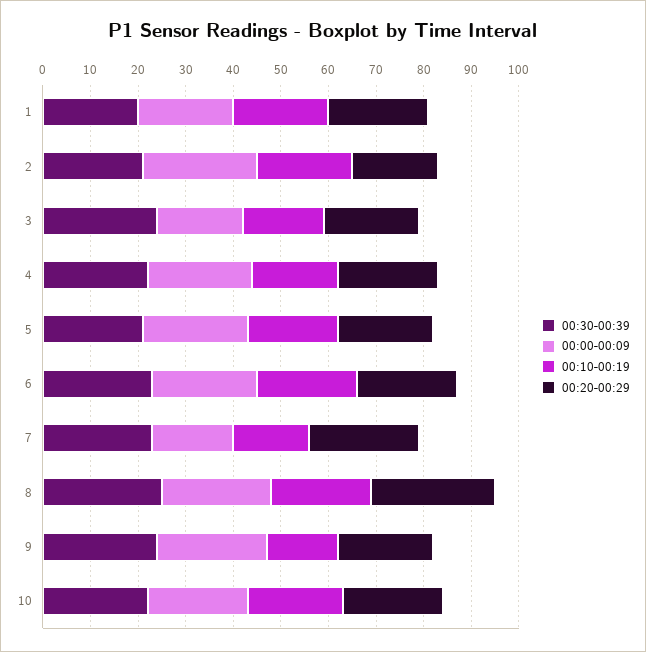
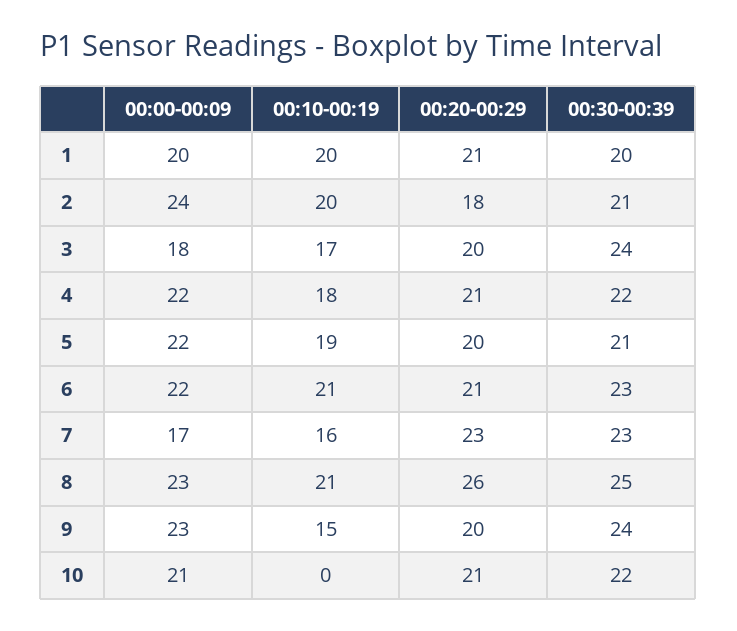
  {
    "00:30-00:39": {
      "1": 20,
      "2": 21,
      "3": 24,
      "4": 22,
      "5": 21,
      "6": 23,
      "7": 23,
      "8": 25,
      "9": 24,
      "10": 22
    },
    "00:00-00:09": {
      "1": 20,
      "2": 24,
      "3": 18,
      "4": 22,
      "5": 22,
      "6": 22,
      "7": 17,
      "8": 23,
      "9": 23,
      "10": 21
    },
    "00:10-00:19": {
      "1": 20,
      "2": 20,
      "3": 17,
      "4": 18,
      "5": 19,
      "6": 21,
      "7": 16,
      "8": 21,
      "9": 15,
-     "10": 20
+     "10": 0
    },
    "00:20-00:29": {
      "1": 21,
      "2": 18,
      "3": 20,
      "4": 21,
      "5": 20,
      "6": 21,
      "7": 23,
      "8": 26,
      "9": 20,
      "10": 21
    }
  }

